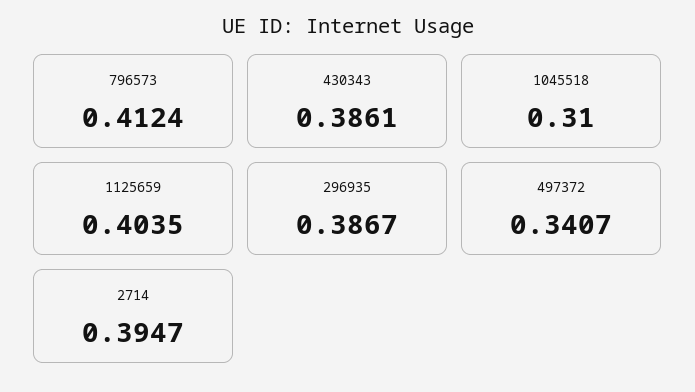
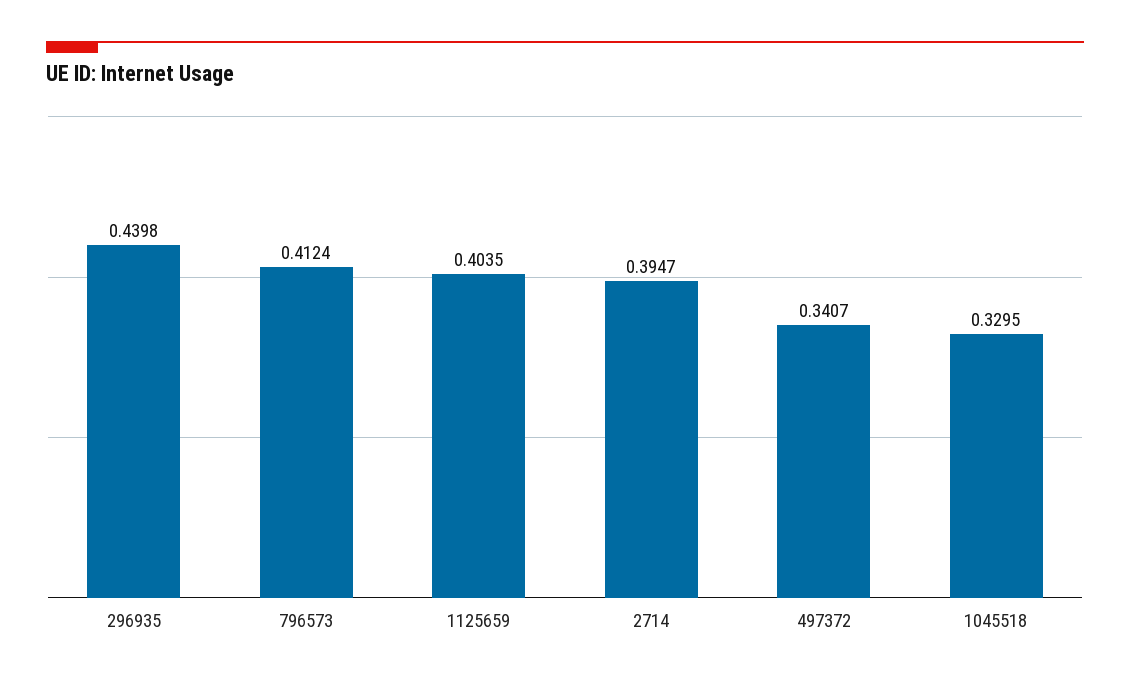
  {
    "796573": 0.4124,
-   "430343": 0.3861,
-   "1045518": 0.31,
+   "1045518": 0.3295,
    "1125659": 0.4035,
-   "296935": 0.3867,
+   "296935": 0.4398,
    "497372": 0.3407,
    "2714": 0.3947
  }

